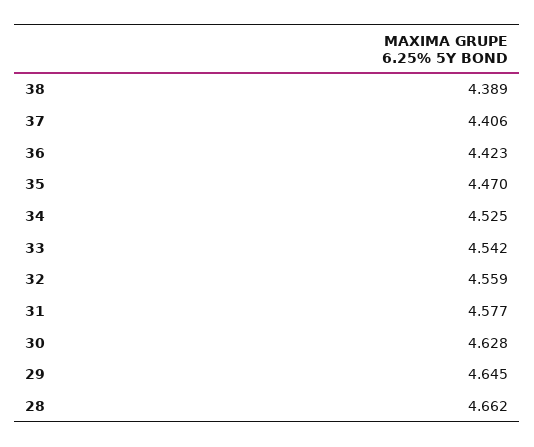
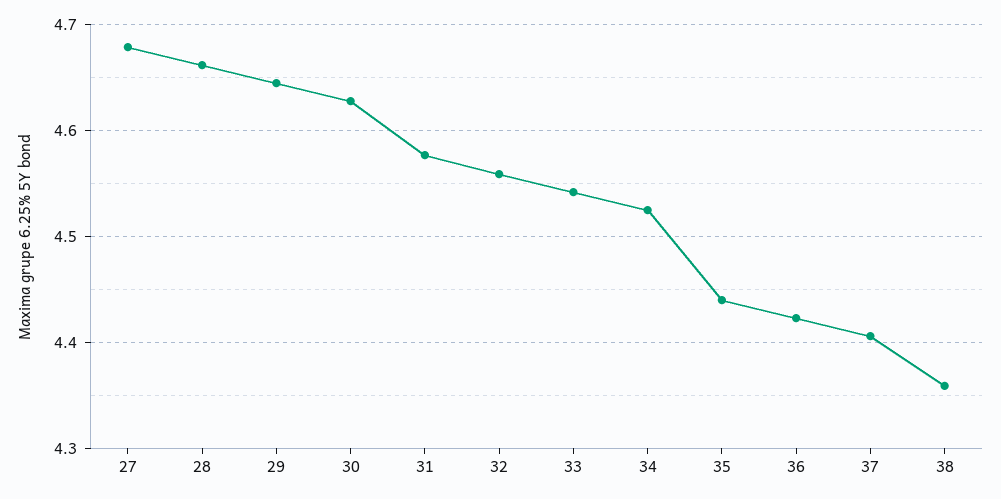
  {
-   "38": 4.389,
+   "38": 4.36,
    "37": 4.406,
    "36": 4.423,
-   "35": 4.47,
+   "35": 4.44,
    "34": 4.525,
    "33": 4.542,
    "32": 4.559,
    "31": 4.577,
    "30": 4.628,
    "29": 4.645,
-   "28": 4.662
+   "28": 4.662,
+   "27": 4.68
  }

